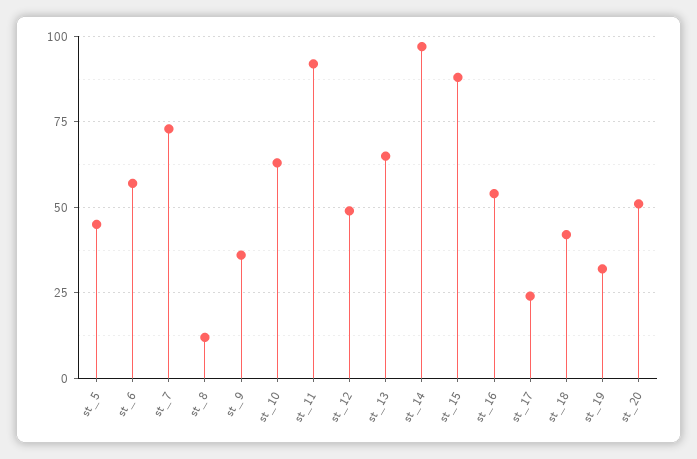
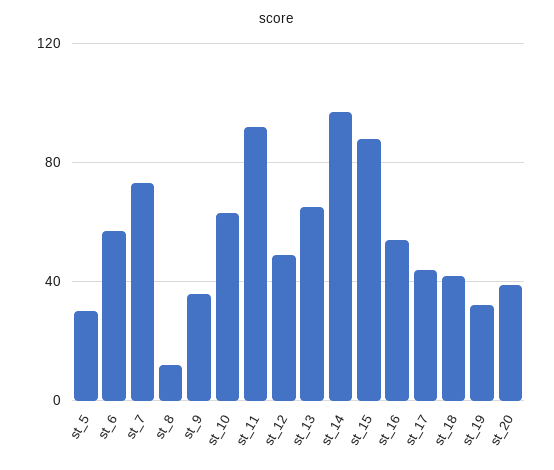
  {
-   "st_5": 45,
+   "st_5": 30,
    "st_6": 55,
    "st_7": 75,
    "st_8": 10,
    "st_9": 35,
    "st_10": 65,
    "st_11": 90,
    "st_12": 50,
    "st_13": 65,
    "st_14": 95,
    "st_15": 90,
    "st_16": 55,
-   "st_17": 25,
+   "st_17": 45,
    "st_18": 40,
    "st_19": 30,
-   "st_20": 50
+   "st_20": 40
  }

